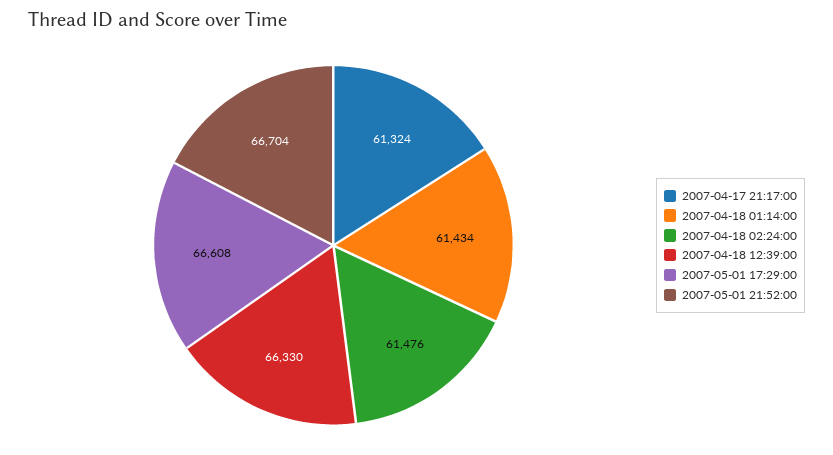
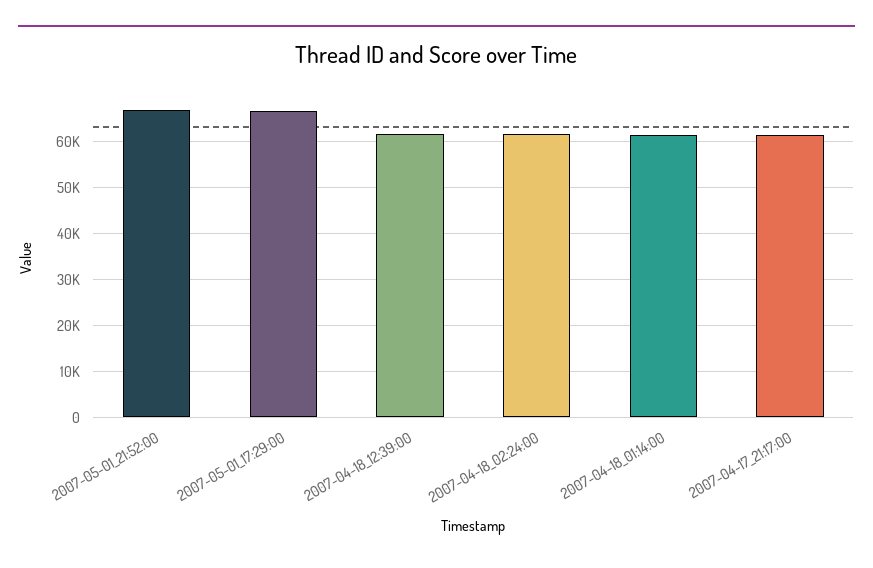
  {
    "2007-04-17 21:17:00": 61324,
    "2007-04-18 01:14:00": 61434,
    "2007-04-18 02:24:00": 61476,
-   "2007-04-18 12:39:00": 66330,
+   "2007-04-18 12:39:00": 62000,
    "2007-05-01 17:29:00": 66608,
    "2007-05-01 21:52:00": 66704
  }

